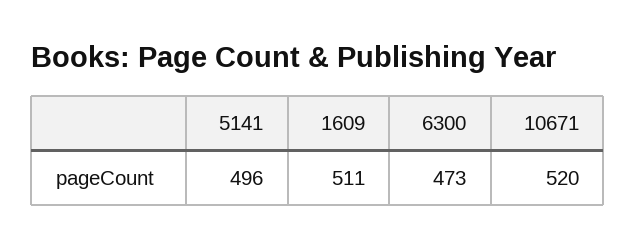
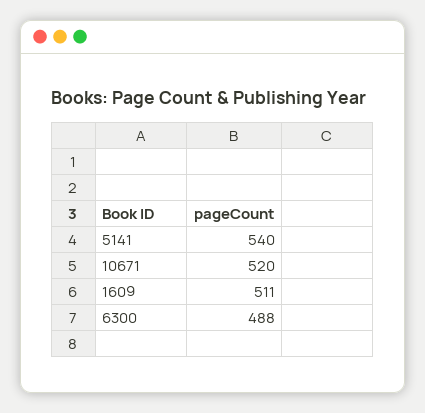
  {
-   "5141": 496,
+   "5141": 540,
    "1609": 511,
-   "6300": 473,
+   "6300": 488,
    "10671": 520
  }

